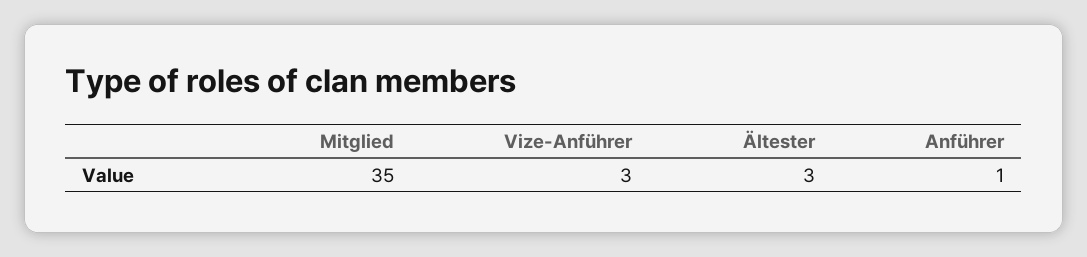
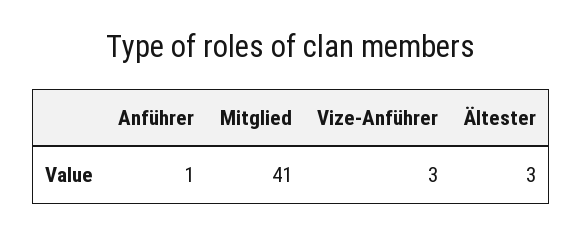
  {
-   "Mitglied": 35,
+   "Mitglied": 41,
    "Vize-Anführer": 3,
    "Ältester": 3,
    "Anführer": 1
  }

